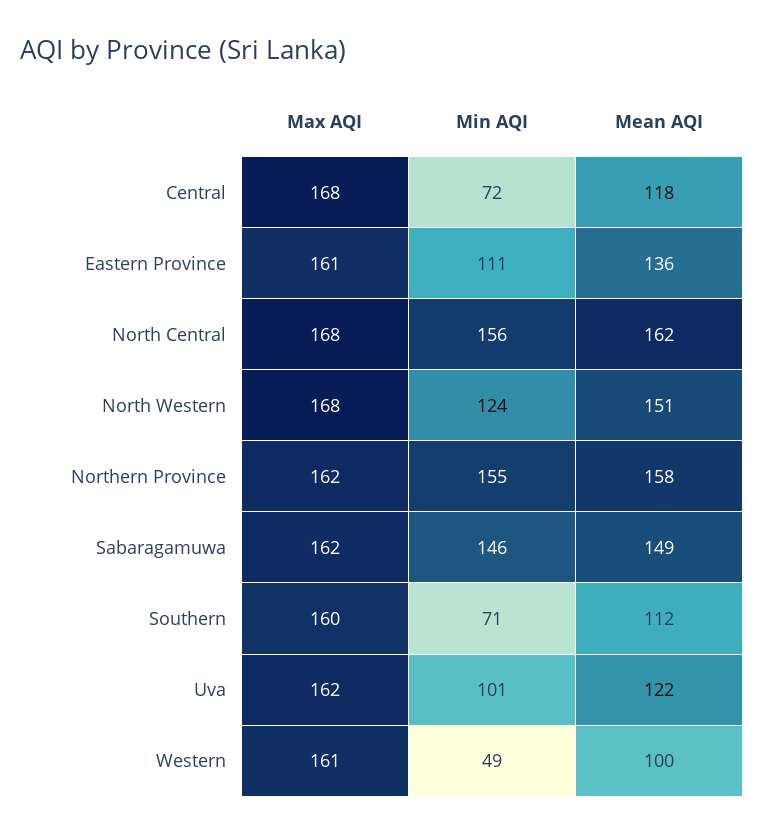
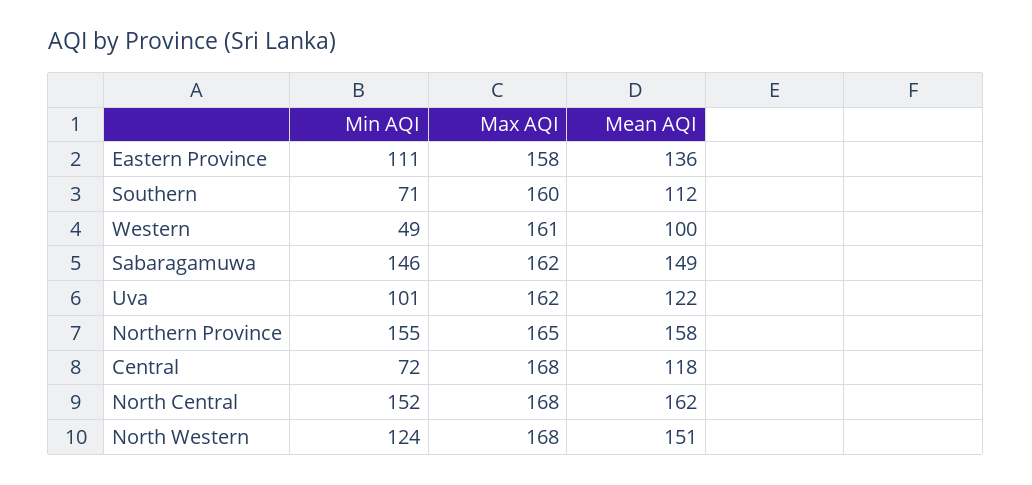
  {
    "Max AQI": {
      "Central": 168,
-     "Eastern Province": 161,
+     "Eastern Province": 158,
      "North Central": 168,
      "North Western": 168,
-     "Northern Province": 162,
+     "Northern Province": 165,
      "Sabaragamuwa": 162,
      "Southern": 160,
      "Uva": 162,
      "Western": 161
    },
    "Min AQI": {
      "Central": 72,
      "Eastern Province": 111,
-     "North Central": 156,
+     "North Central": 152,
      "North Western": 124,
      "Northern Province": 155,
      "Sabaragamuwa": 146,
      "Southern": 71,
      "Uva": 101,
      "Western": 49
    },
    "Mean AQI": {
      "Central": 118,
      "Eastern Province": 136,
      "North Central": 162,
      "North Western": 151,
      "Northern Province": 158,
      "Sabaragamuwa": 149,
      "Southern": 112,
      "Uva": 122,
      "Western": 100
    }
  }

